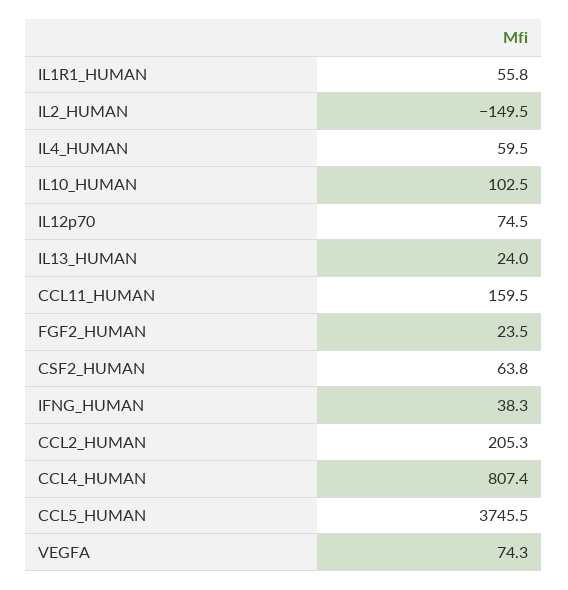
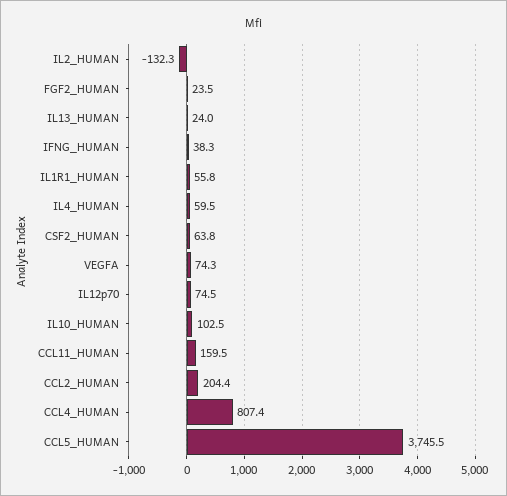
  {
    "IL1R1_HUMAN": 55.8,
-   "IL2_HUMAN": -149.5,
+   "IL2_HUMAN": -132.3,
    "IL4_HUMAN": 59.5,
    "IL10_HUMAN": 102.5,
    "IL12p70": 74.5,
    "IL13_HUMAN": 24,
    "CCL11_HUMAN": 159.5,
    "FGF2_HUMAN": 23.5,
    "CSF2_HUMAN": 63.8,
    "IFNG_HUMAN": 38.3,
-   "CCL2_HUMAN": 205.3,
+   "CCL2_HUMAN": 204.4,
    "CCL4_HUMAN": 807.4,
    "CCL5_HUMAN": 3745.5,
    "VEGFA": 74.3
  }

